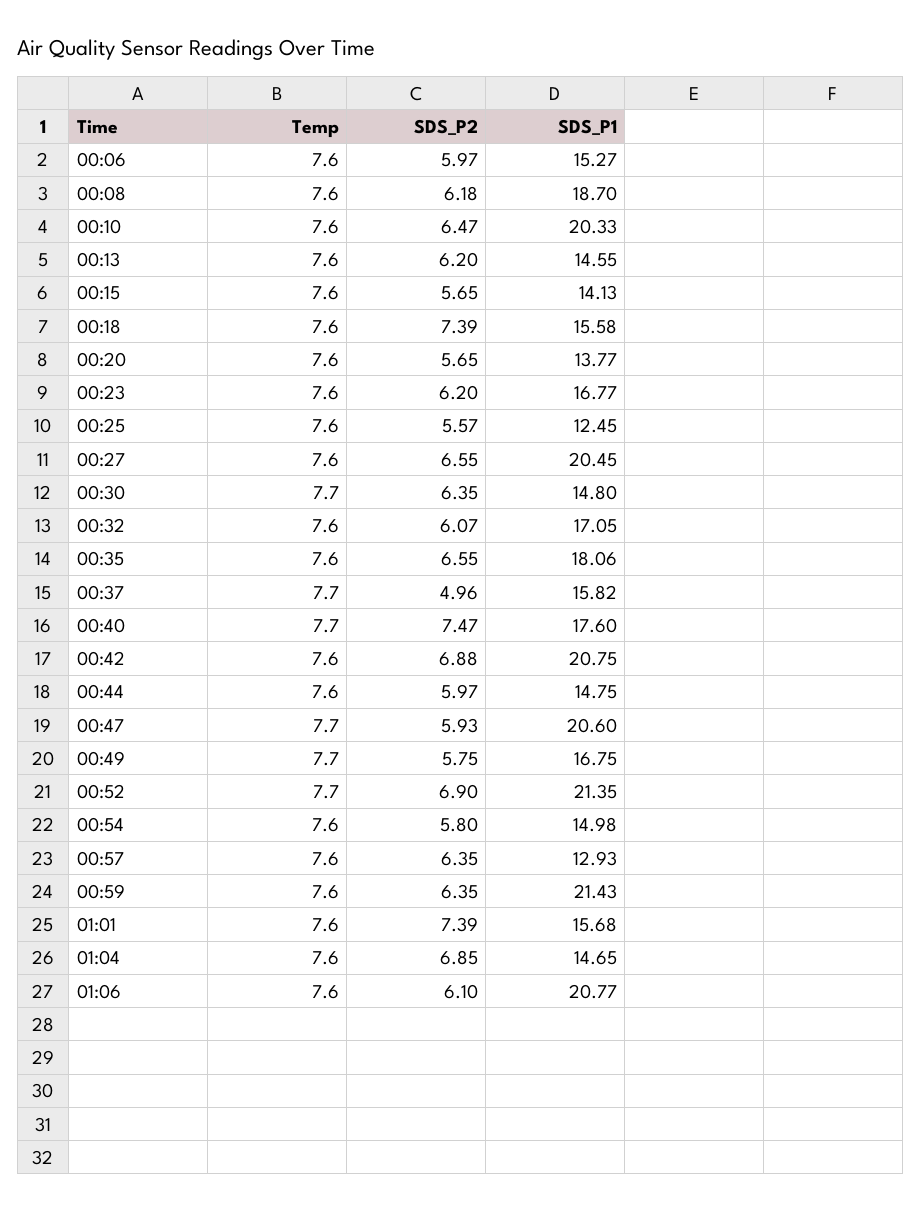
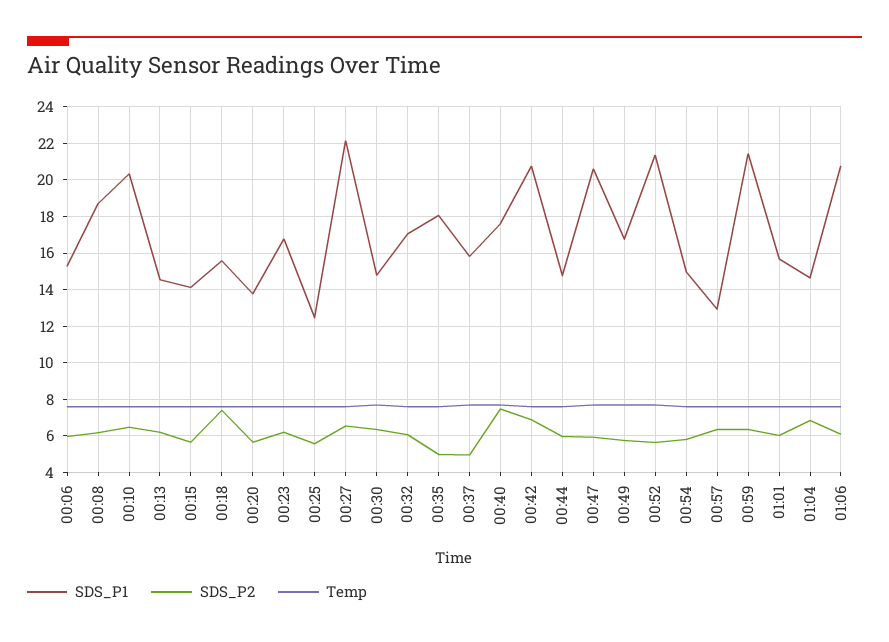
  {
    "Temp": {
      "00:06": 7.6,
      "00:08": 7.6,
      "00:10": 7.6,
      "00:13": 7.6,
      "00:15": 7.6,
      "00:18": 7.6,
      "00:20": 7.6,
      "00:23": 7.6,
      "00:25": 7.6,
      "00:27": 7.6,
      "00:30": 7.7,
      "00:32": 7.6,
      "00:35": 7.6,
      "00:37": 7.7,
      "00:40": 7.7,
      "00:42": 7.6,
      "00:44": 7.6,
      "00:47": 7.7,
      "00:49": 7.7,
      "00:52": 7.7,
      "00:54": 7.6,
      "00:57": 7.6,
      "00:59": 7.6,
      "01:01": 7.6,
      "01:04": 7.6,
      "01:06": 7.6
    },
    "SDS_P2": {
      "00:06": 5.97,
      "00:08": 6.18,
      "00:10": 6.47,
      "00:13": 6.2,
      "00:15": 5.65,
      "00:18": 7.39,
      "00:20": 5.65,
      "00:23": 6.2,
      "00:25": 5.57,
      "00:27": 6.55,
      "00:30": 6.35,
      "00:32": 6.07,
-     "00:35": 6.55,
+     "00:35": 5,
      "00:37": 4.96,
      "00:40": 7.47,
      "00:42": 6.88,
      "00:44": 5.97,
      "00:47": 5.93,
      "00:49": 5.75,
-     "00:52": 6.9,
+     "00:52": 5.5,
      "00:54": 5.8,
      "00:57": 6.35,
      "00:59": 6.35,
-     "01:01": 7.39,
+     "01:01": 6,
      "01:04": 6.85,
      "01:06": 6.1
    },
    "SDS_P1": {
      "00:06": 15.27,
      "00:08": 18.7,
      "00:10": 20.33,
      "00:13": 14.55,
      "00:15": 14.13,
      "00:18": 15.58,
      "00:20": 13.77,
      "00:23": 16.77,
      "00:25": 12.45,
-     "00:27": 20.45,
+     "00:27": 22,
      "00:30": 14.8,
      "00:32": 17.05,
      "00:35": 18.06,
      "00:37": 15.82,
      "00:40": 17.6,
      "00:42": 20.75,
      "00:44": 14.75,
      "00:47": 20.6,
      "00:49": 16.75,
      "00:52": 21.35,
      "00:54": 14.98,
      "00:57": 12.93,
      "00:59": 21.43,
      "01:01": 15.68,
      "01:04": 14.65,
      "01:06": 20.77
    }
  }

